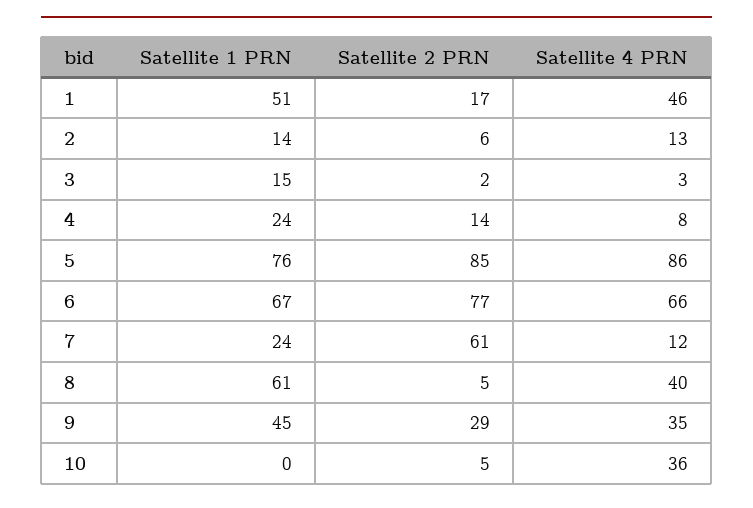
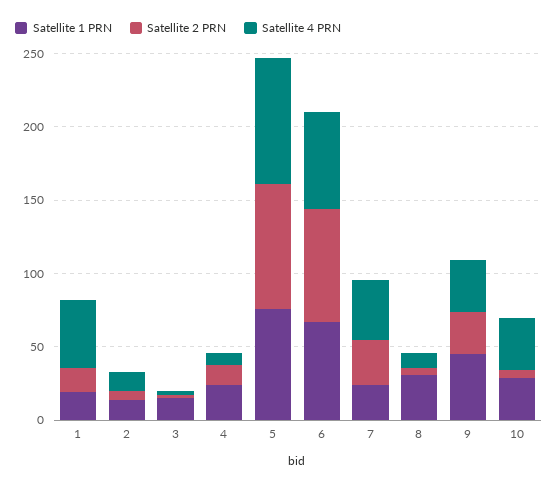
  {
    "Satellite 1 PRN": {
-     "1": 51,
+     "1": 20,
      "2": 14,
      "3": 15,
      "4": 24,
      "5": 76,
      "6": 67,
      "7": 24,
-     "8": 61,
+     "8": 30,
      "9": 45,
-     "10": 0
+     "10": 30
    },
    "Satellite 2 PRN": {
      "1": 17,
      "2": 6,
      "3": 2,
      "4": 14,
      "5": 85,
      "6": 77,
-     "7": 61,
+     "7": 30,
      "8": 5,
      "9": 29,
      "10": 5
    },
    "Satellite 4 PRN": {
      "1": 46,
      "2": 13,
      "3": 3,
      "4": 8,
      "5": 86,
      "6": 66,
-     "7": 12,
+     "7": 40,
-     "8": 40,
+     "8": 10,
      "9": 35,
      "10": 36
    }
  }

